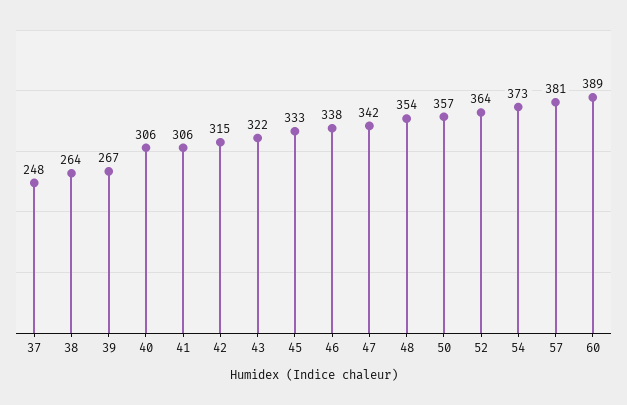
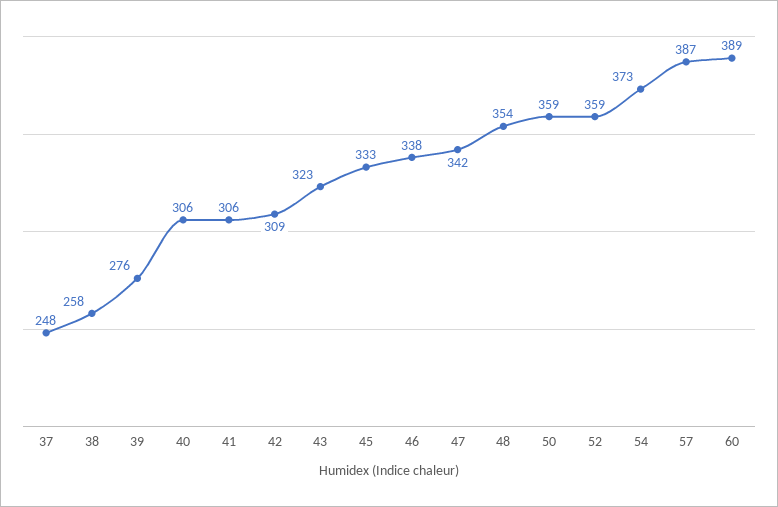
  {
    "37": 248,
-   "38": 264,
+   "38": 258,
-   "39": 267,
+   "39": 276,
    "40": 306,
    "41": 306,
-   "42": 315,
+   "42": 309,
-   "43": 322,
+   "43": 323,
    "45": 333,
    "46": 338,
    "47": 342,
    "48": 354,
-   "50": 357,
+   "50": 359,
-   "52": 364,
+   "52": 359,
    "54": 373,
-   "57": 381,
+   "57": 387,
    "60": 389
  }

